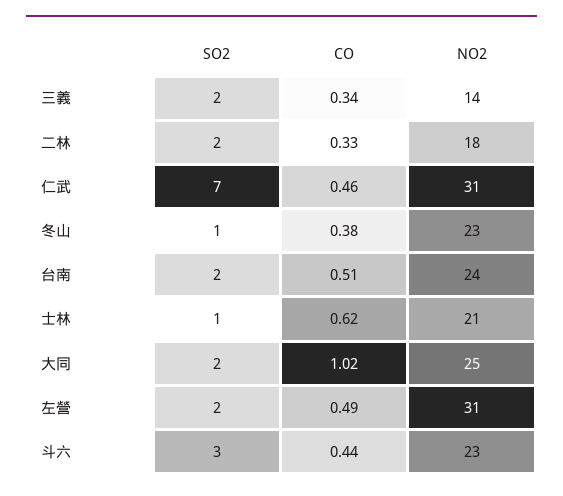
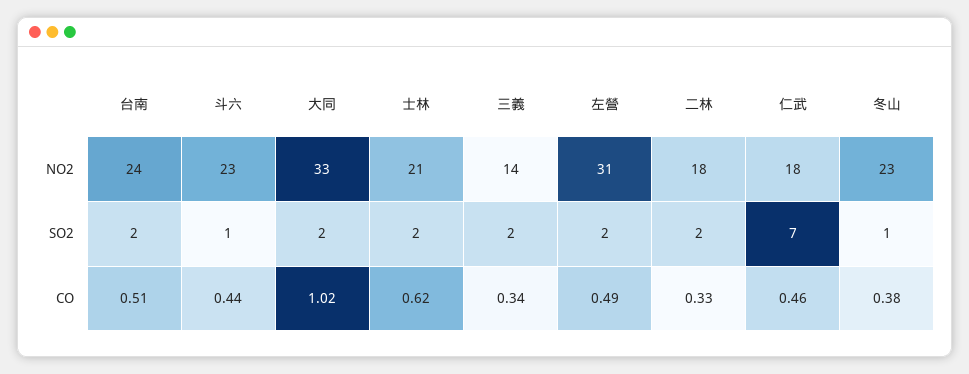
  {
    "SO2": {
      "三義": 2,
      "二林": 2,
      "仁武": 7,
      "冬山": 1,
      "台南": 2,
-     "士林": 1,
+     "士林": 2,
      "大同": 2,
      "左營": 2,
-     "斗六": 3
+     "斗六": 1
    },
    "CO": {
      "三義": 0.34,
      "二林": 0.33,
      "仁武": 0.46,
      "冬山": 0.38,
      "台南": 0.51,
      "士林": 0.62,
      "大同": 1.02,
      "左營": 0.49,
      "斗六": 0.44
    },
    "NO2": {
      "三義": 14,
      "二林": 18,
-     "仁武": 31,
+     "仁武": 18,
      "冬山": 23,
      "台南": 24,
      "士林": 21,
-     "大同": 25,
+     "大同": 33,
      "左營": 31,
      "斗六": 23
    }
  }

